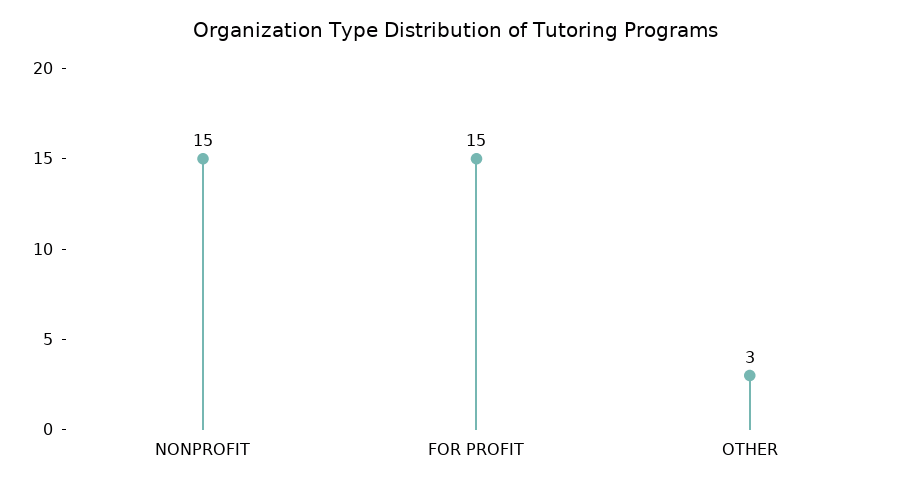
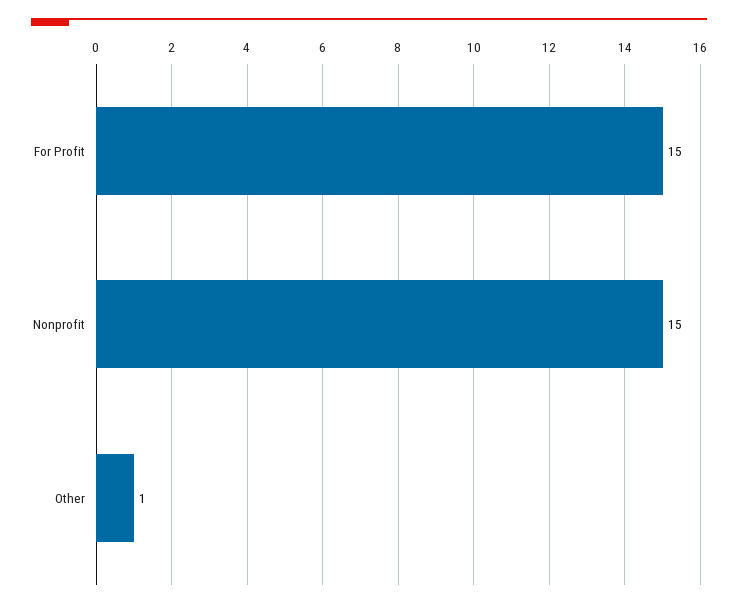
  {
    "NONPROFIT": 15,
    "FOR PROFIT": 15,
-   "OTHER": 3
+   "OTHER": 1
  }

